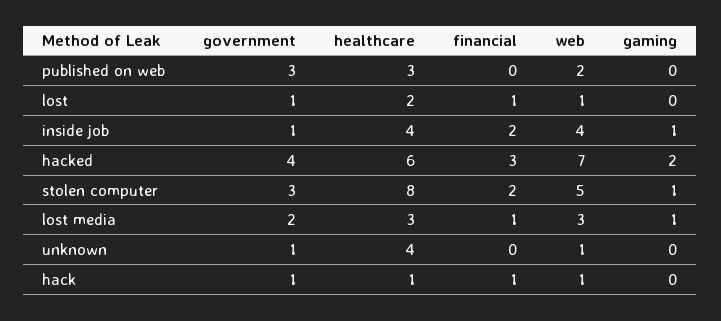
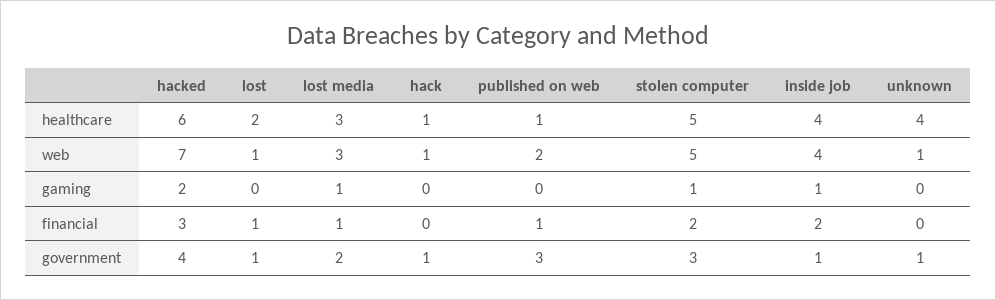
  {
    "government": {
      "published on web": 3,
      "lost": 1,
      "inside job": 1,
      "hacked": 4,
      "stolen computer": 3,
      "lost media": 2,
      "unknown": 1,
      "hack": 1
    },
    "healthcare": {
-     "published on web": 3,
+     "published on web": 1,
      "lost": 2,
      "inside job": 4,
      "hacked": 6,
-     "stolen computer": 8,
+     "stolen computer": 5,
      "lost media": 3,
      "unknown": 4,
      "hack": 1
    },
    "financial": {
-     "published on web": 0,
+     "published on web": 1,
      "lost": 1,
      "inside job": 2,
      "hacked": 3,
      "stolen computer": 2,
      "lost media": 1,
      "unknown": 0,
-     "hack": 1
+     "hack": 0
    },
    "web": {
      "published on web": 2,
      "lost": 1,
      "inside job": 4,
      "hacked": 7,
      "stolen computer": 5,
      "lost media": 3,
      "unknown": 1,
      "hack": 1
    },
    "gaming": {
      "published on web": 0,
      "lost": 0,
      "inside job": 1,
      "hacked": 2,
      "stolen computer": 1,
      "lost media": 1,
      "unknown": 0,
      "hack": 0
    }
  }

